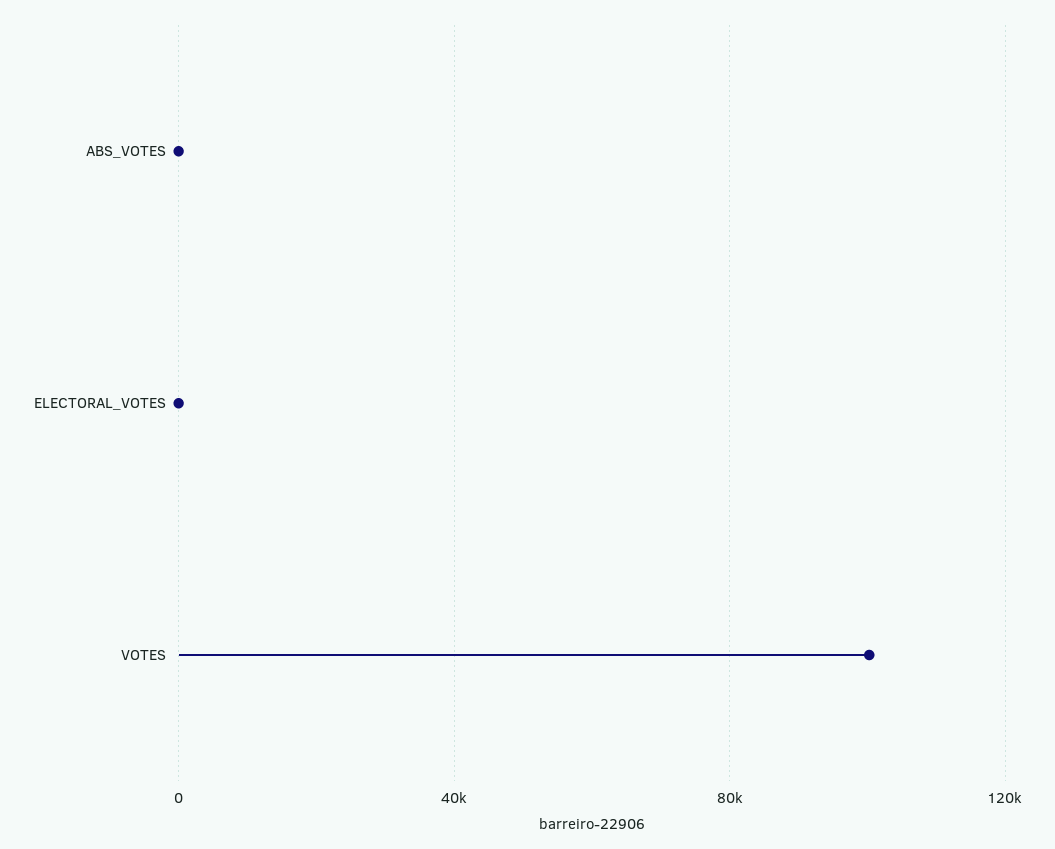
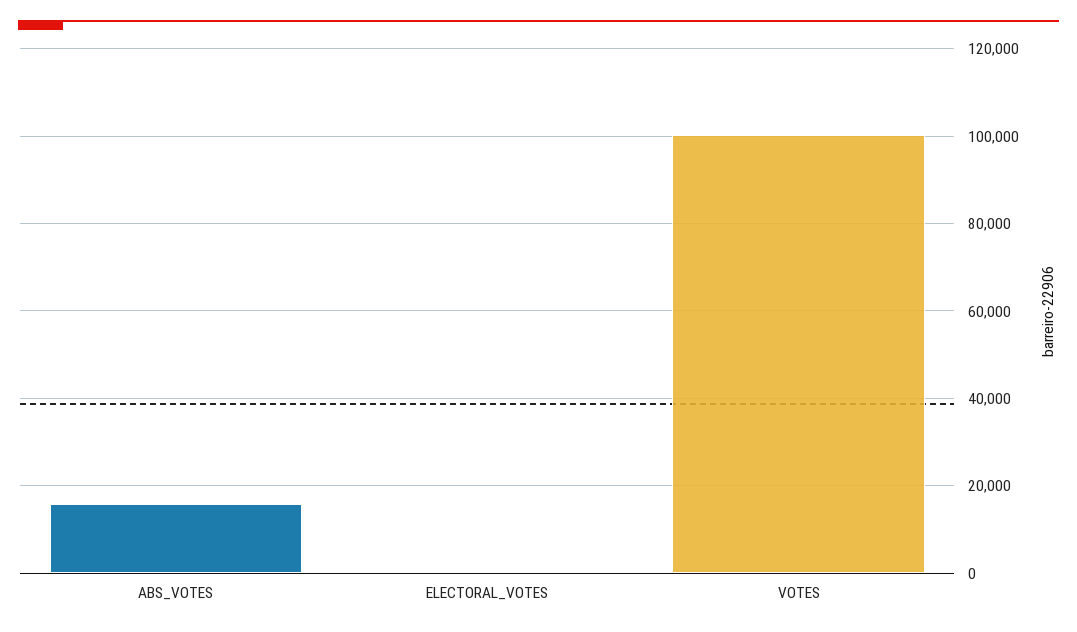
  {
-   "ABS_VOTES": 0,
+   "ABS_VOTES": 16000,
    "ELECTORAL_VOTES": 0,
    "VOTES": 100000
  }

